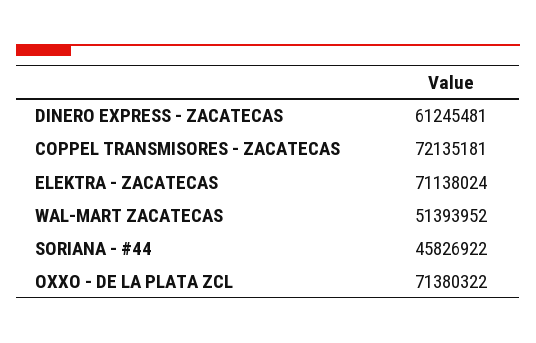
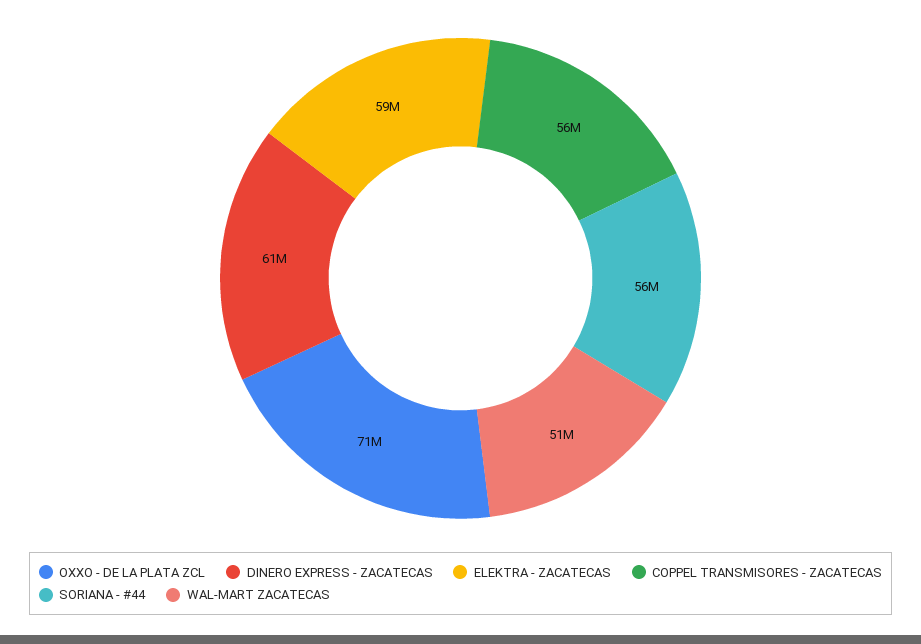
  {
    "DINERO EXPRESS - ZACATECAS": 61245481,
-   "COPPEL TRANSMISORES - ZACATECAS": 72135181,
+   "COPPEL TRANSMISORES - ZACATECAS": 56000000,
-   "ELEKTRA - ZACATECAS": 71138024,
+   "ELEKTRA - ZACATECAS": 59000000,
    "WAL-MART ZACATECAS": 51393952,
-   "SORIANA - #44": 45826922,
+   "SORIANA - #44": 56000000,
    "OXXO - DE LA PLATA ZCL": 71380322
  }

